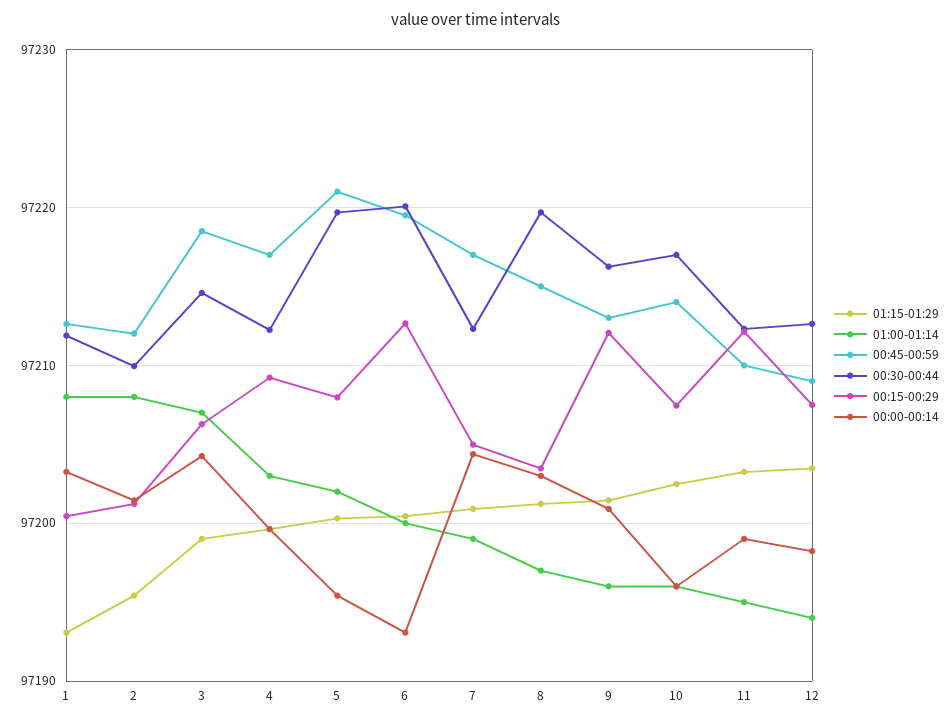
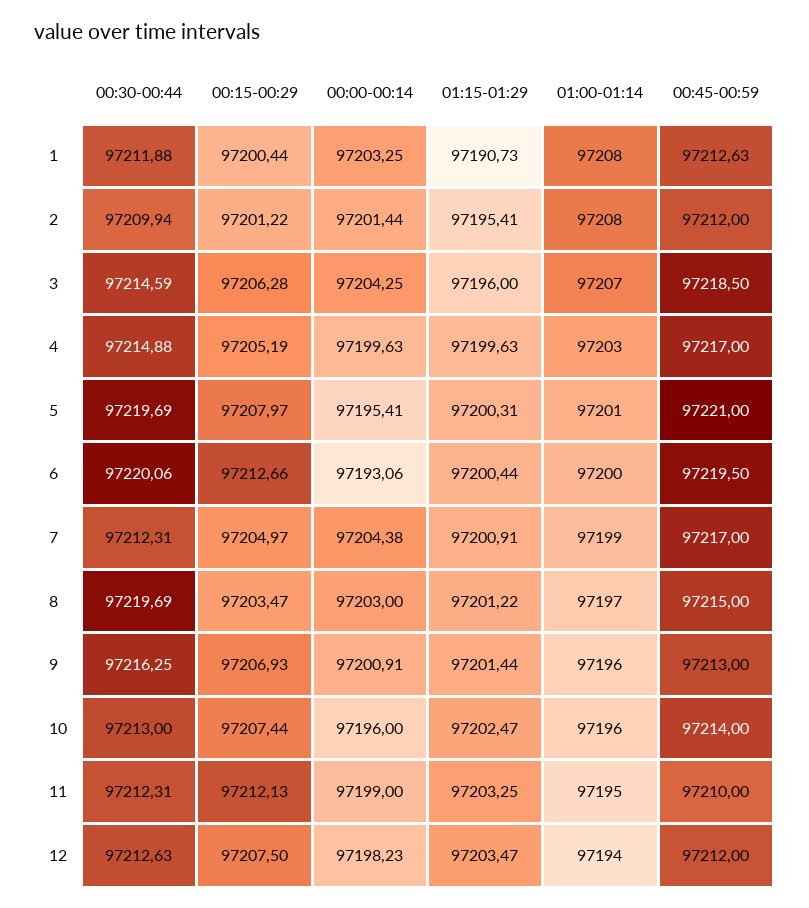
  {
    "01:15-01:29": {
-     "1": 97193,
+     "1": 97190.73,
      "2": 97195.41,
-     "3": 97199,
+     "3": 97196,
      "4": 97199.63,
      "5": 97200.31,
      "6": 97200.44,
      "7": 97200.91,
      "8": 97201.22,
      "9": 97201.44,
      "10": 97202.47,
      "11": 97203.25,
      "12": 97203.47
    },
    "01:00-01:14": {
      "1": 97208,
      "2": 97208,
      "3": 97207,
      "4": 97203,
-     "5": 97202,
+     "5": 97201,
      "6": 97200,
      "7": 97199,
      "8": 97197,
      "9": 97196,
      "10": 97196,
      "11": 97195,
      "12": 97194
    },
    "00:45-00:59": {
      "1": 97212.63,
      "2": 97212,
      "3": 97218.5,
      "4": 97217,
      "5": 97221,
      "6": 97219.5,
      "7": 97217,
      "8": 97215,
      "9": 97213,
      "10": 97214,
      "11": 97210,
-     "12": 97209
+     "12": 97212
    },
    "00:30-00:44": {
      "1": 97211.88,
      "2": 97209.94,
      "3": 97214.59,
-     "4": 97212,
+     "4": 97214.88,
      "5": 97219.69,
      "6": 97220.06,
      "7": 97212.31,
      "8": 97219.69,
      "9": 97216.25,
-     "10": 97217,
+     "10": 97213,
      "11": 97212.31,
      "12": 97212.63
    },
    "00:15-00:29": {
      "1": 97200.44,
      "2": 97201.22,
      "3": 97206.28,
-     "4": 97209,
+     "4": 97205.19,
      "5": 97207.97,
      "6": 97212.66,
      "7": 97204.97,
      "8": 97203.47,
-     "9": 97212,
+     "9": 97206.93,
      "10": 97207.44,
      "11": 97212.13,
      "12": 97207.5
    },
    "00:00-00:14": {
      "1": 97203.25,
      "2": 97201.44,
      "3": 97204.25,
      "4": 97199.63,
      "5": 97195.41,
      "6": 97193.06,
      "7": 97204.38,
      "8": 97203,
      "9": 97200.91,
      "10": 97196,
      "11": 97199,
      "12": 97198.23
    }
  }

